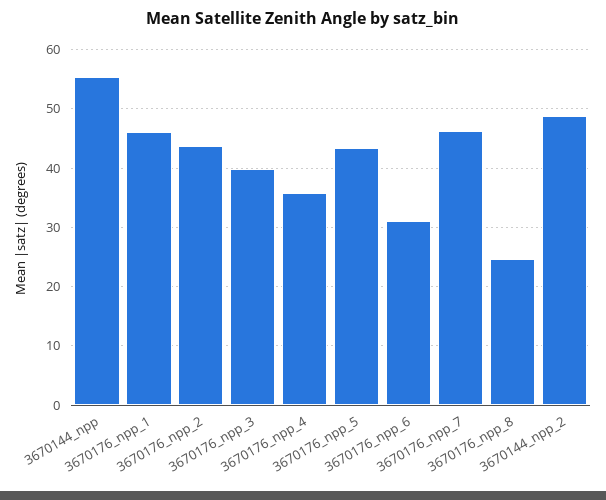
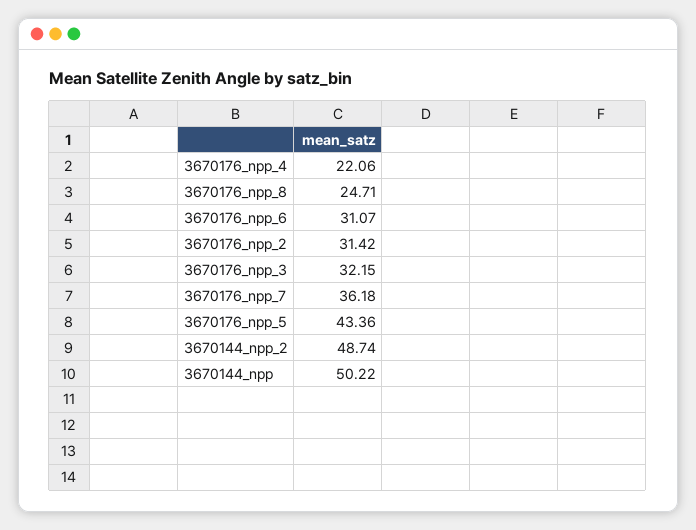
  {
-   "3670144_npp": 56,
+   "3670144_npp": 50.22,
-   "3670176_npp_1": 46,
-   "3670176_npp_2": 44,
+   "3670176_npp_2": 31.42,
-   "3670176_npp_3": 40,
+   "3670176_npp_3": 32.15,
-   "3670176_npp_4": 36,
+   "3670176_npp_4": 22.06,
    "3670176_npp_5": 43.36,
    "3670176_npp_6": 31.07,
-   "3670176_npp_7": 46,
+   "3670176_npp_7": 36.18,
    "3670176_npp_8": 24.71,
    "3670144_npp_2": 48.74
  }

